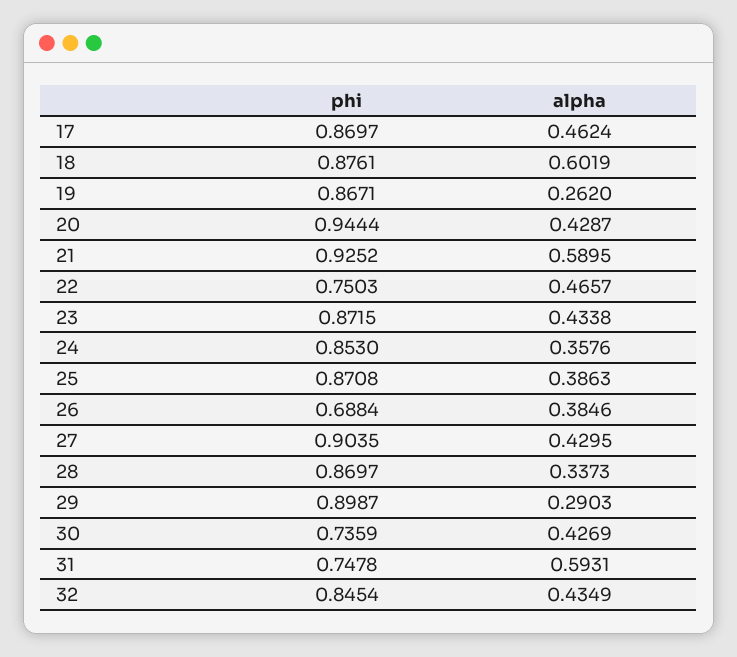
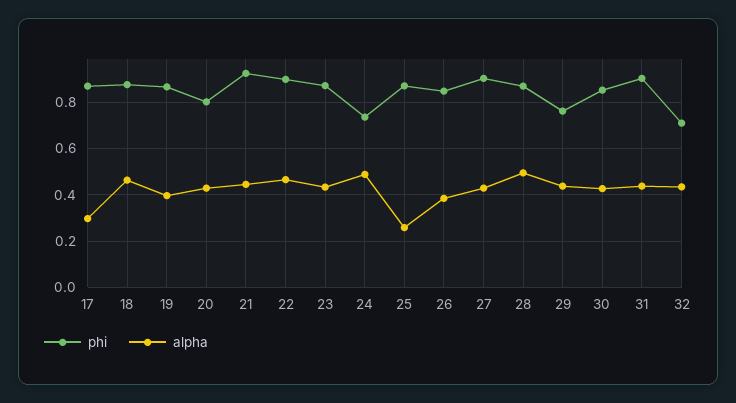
  {
    "phi": {
      "17": 0.8697,
      "18": 0.8761,
      "19": 0.8671,
-     "20": 0.9444,
+     "20": 0.8,
      "21": 0.9252,
-     "22": 0.7503,
+     "22": 0.9,
      "23": 0.8715,
-     "24": 0.853,
+     "24": 0.75,
      "25": 0.8708,
-     "26": 0.6884,
+     "26": 0.85,
      "27": 0.9035,
      "28": 0.8697,
-     "29": 0.8987,
+     "29": 0.75,
-     "30": 0.7359,
+     "30": 0.85,
-     "31": 0.7478,
+     "31": 0.9,
-     "32": 0.8454
+     "32": 0.7
    },
    "alpha": {
-     "17": 0.4624,
+     "17": 0.3,
-     "18": 0.6019,
+     "18": 0.45,
-     "19": 0.262,
+     "19": 0.4,
      "20": 0.4287,
-     "21": 0.5895,
+     "21": 0.45,
      "22": 0.4657,
      "23": 0.4338,
-     "24": 0.3576,
+     "24": 0.5,
-     "25": 0.3863,
+     "25": 0.25,
      "26": 0.3846,
      "27": 0.4295,
-     "28": 0.3373,
+     "28": 0.5,
-     "29": 0.2903,
+     "29": 0.45,
      "30": 0.4269,
-     "31": 0.5931,
+     "31": 0.45,
      "32": 0.4349
    }
  }

